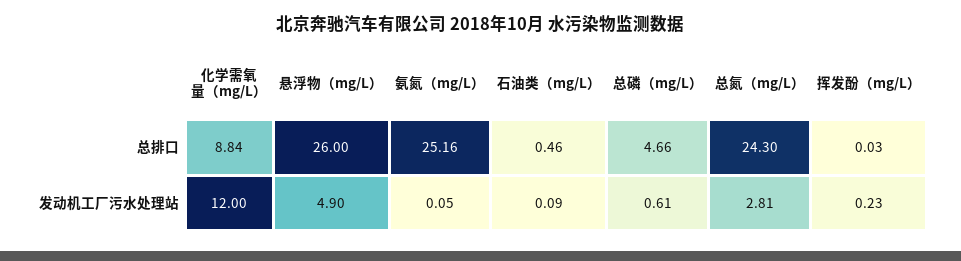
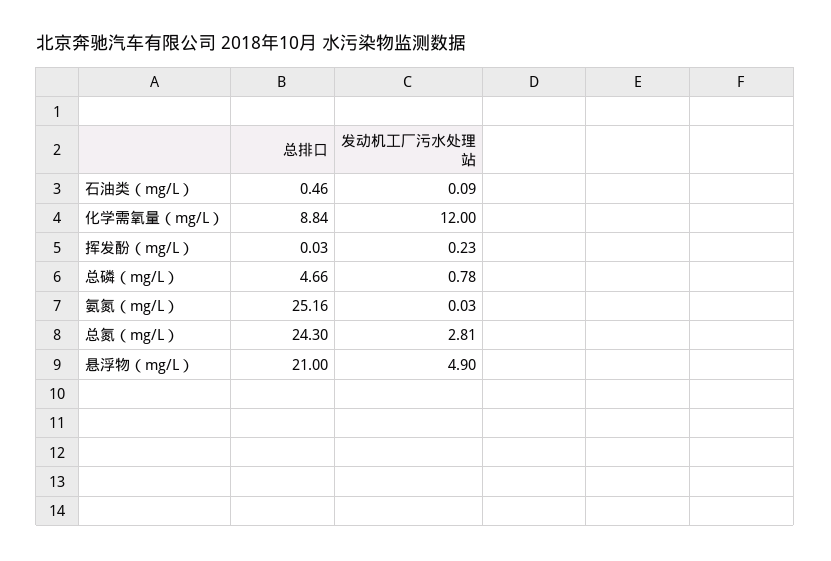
  {
    "化学需氧量（mg/L）": {
      "总排口": 8.84,
      "发动机工厂污水处理站": 12
    },
    "悬浮物（mg/L）": {
-     "总排口": 26,
+     "总排口": 21,
      "发动机工厂污水处理站": 4.9
    },
    "氨氮（mg/L）": {
      "总排口": 25.16,
-     "发动机工厂污水处理站": 0.05
+     "发动机工厂污水处理站": 0.03
    },
    "石油类（mg/L）": {
      "总排口": 0.46,
      "发动机工厂污水处理站": 0.09
    },
    "总磷（mg/L）": {
      "总排口": 4.66,
-     "发动机工厂污水处理站": 0.61
+     "发动机工厂污水处理站": 0.78
    },
    "总氮（mg/L）": {
      "总排口": 24.3,
      "发动机工厂污水处理站": 2.81
    },
    "挥发酚（mg/L）": {
      "总排口": 0.03,
      "发动机工厂污水处理站": 0.23
    }
  }

